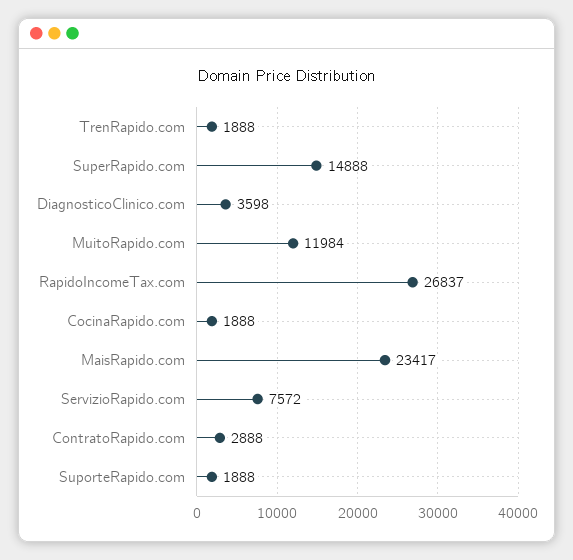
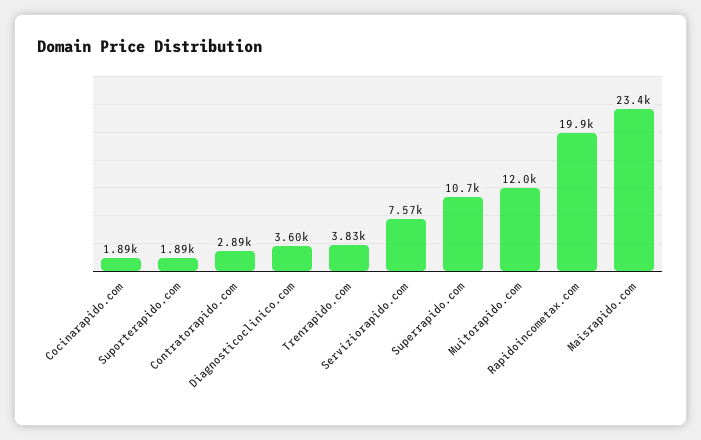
  {
-   "TrenRapido.com": 1888,
+   "TrenRapido.com": 3830,
-   "SuperRapido.com": 14888,
+   "SuperRapido.com": 10700,
    "DiagnosticoClinico.com": 3598,
    "MuitoRapido.com": 11984,
-   "RapidoIncomeTax.com": 26837,
+   "RapidoIncomeTax.com": 19900,
    "CocinaRapido.com": 1888,
    "MaisRapido.com": 23417,
    "ServizioRapido.com": 7572,
    "ContratoRapido.com": 2888,
    "SuporteRapido.com": 1888
  }

